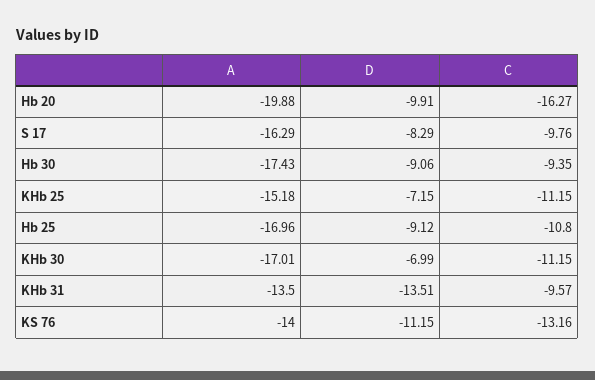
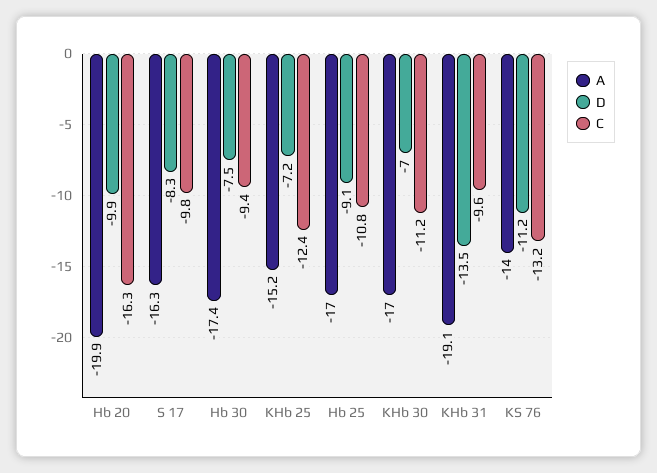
  {
    "A": {
      "Hb 20": -19.88,
      "S 17": -16.29,
      "Hb 30": -17.43,
      "KHb 25": -15.18,
      "Hb 25": -16.96,
      "KHb 30": -17.01,
-     "KHb 31": -13.5,
+     "KHb 31": -19.1,
      "KS 76": -14
    },
    "D": {
      "Hb 20": -9.91,
      "S 17": -8.29,
-     "Hb 30": -9.06,
+     "Hb 30": -7.5,
      "KHb 25": -7.15,
      "Hb 25": -9.12,
      "KHb 30": -6.99,
      "KHb 31": -13.51,
      "KS 76": -11.15
    },
    "C": {
      "Hb 20": -16.27,
      "S 17": -9.76,
      "Hb 30": -9.35,
-     "KHb 25": -11.15,
+     "KHb 25": -12.4,
      "Hb 25": -10.8,
      "KHb 30": -11.15,
      "KHb 31": -9.57,
      "KS 76": -13.16
    }
  }

